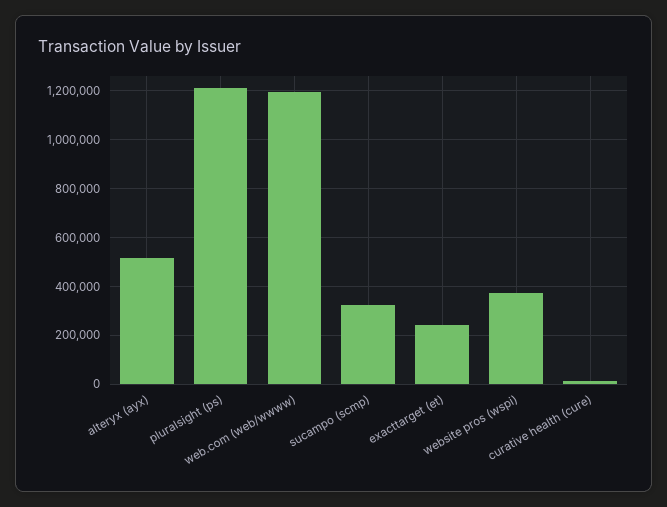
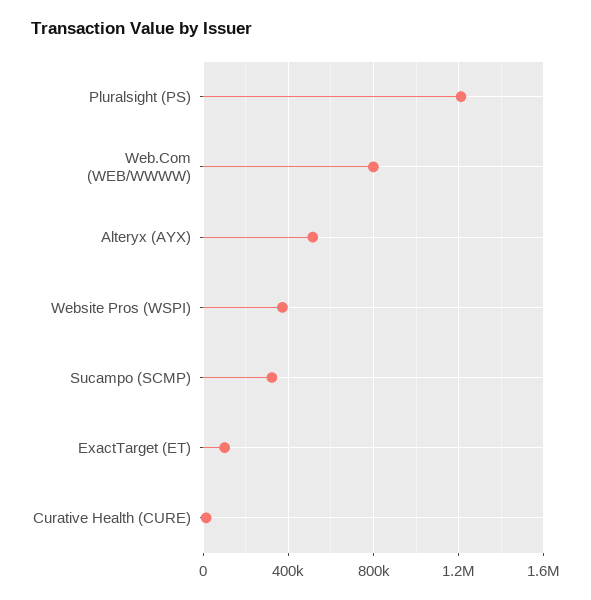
  {
    "alteryx (ayx)": 525000,
    "pluralsight (ps)": 1200000,
-   "web.com (web/wwww)": 1200000,
+   "web.com (web/wwww)": 800000,
    "sucampo (scmp)": 325000,
-   "exacttarget (et)": 250000,
+   "exacttarget (et)": 100000,
    "website pros (wspi)": 375000,
    "curative health (cure)": 25000
  }

